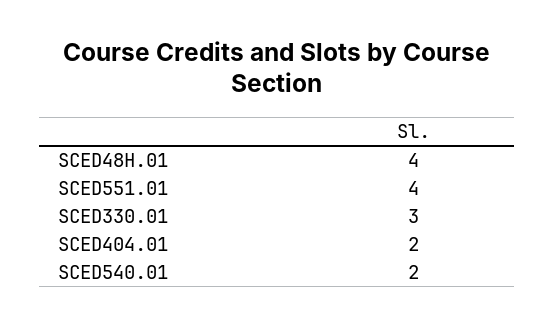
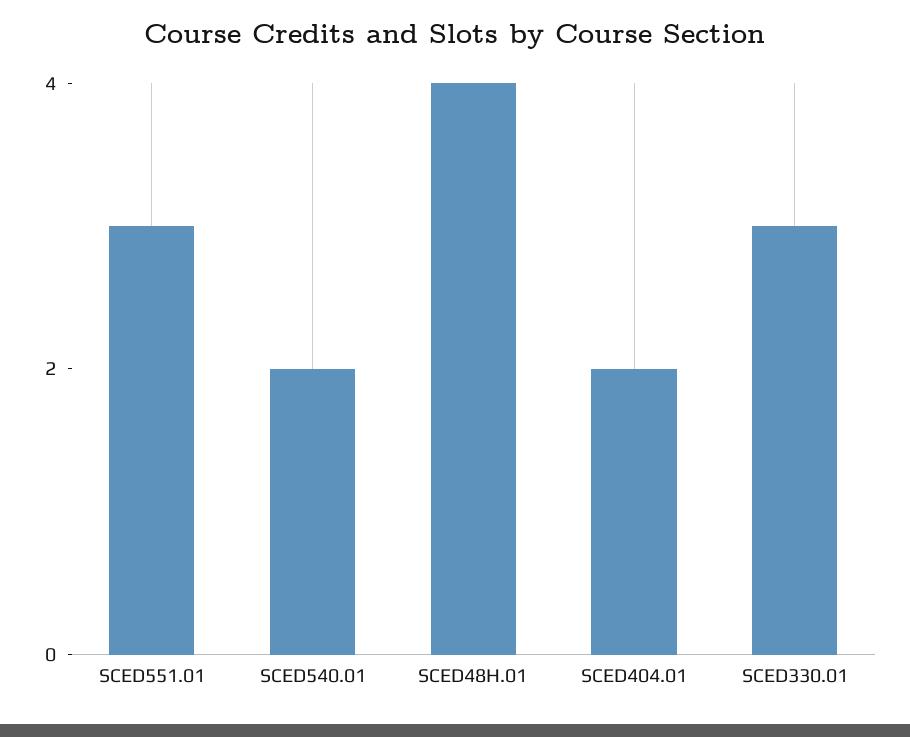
  {
    "SCED48H.01": 4,
-   "SCED551.01": 4,
+   "SCED551.01": 3,
    "SCED330.01": 3,
    "SCED404.01": 2,
    "SCED540.01": 2
  }

